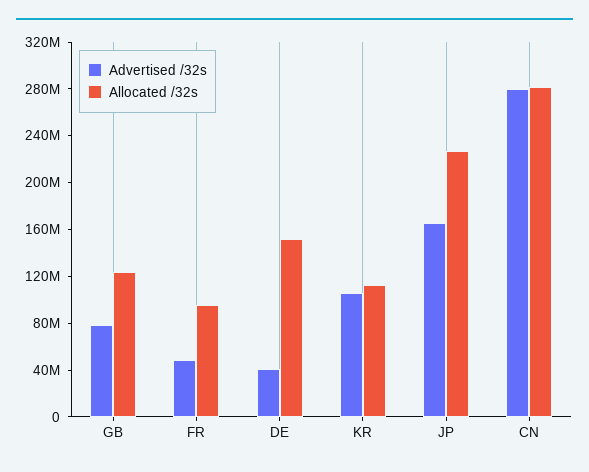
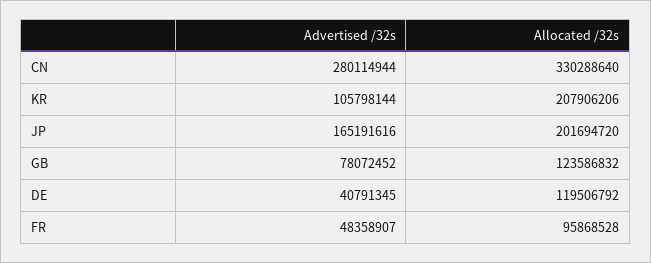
  {
    "Advertised /32s": {
      "GB": 78072452,
      "FR": 48358907,
      "DE": 40791345,
      "KR": 105798144,
      "JP": 165191616,
      "CN": 280114944
    },
    "Allocated /32s": {
      "GB": 123586832,
      "FR": 95868528,
-     "DE": 150000000,
+     "DE": 119506792,
-     "KR": 110000000,
+     "KR": 207906206,
-     "JP": 230000000,
+     "JP": 201694720,
-     "CN": 280000000
+     "CN": 330288640
    }
  }

